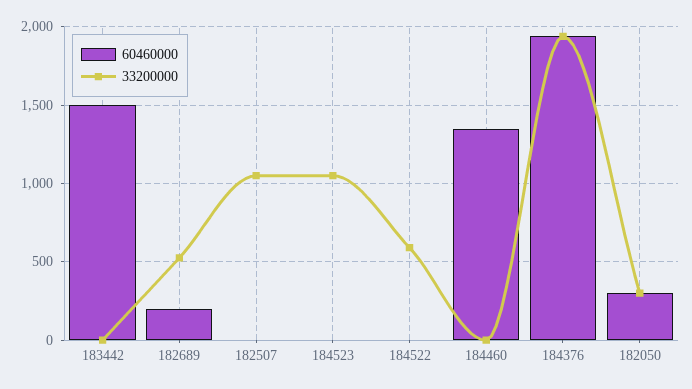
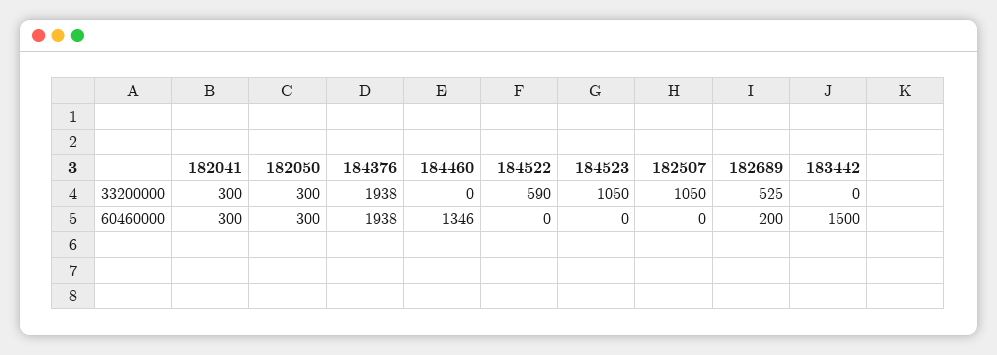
  {
    "60460000": {
      "183442": 1500,
      "182689": 200,
      "182507": 0,
      "184523": 0,
      "184522": 0,
      "184460": 1346,
      "184376": 1938,
-     "182050": 300
+     "182050": 300,
+     "182041": 300
    },
    "33200000": {
      "183442": 0,
      "182689": 525,
      "182507": 1050,
      "184523": 1050,
      "184522": 590,
      "184460": 0,
      "184376": 1938,
-     "182050": 300
+     "182050": 300,
+     "182041": 300
    }
  }

